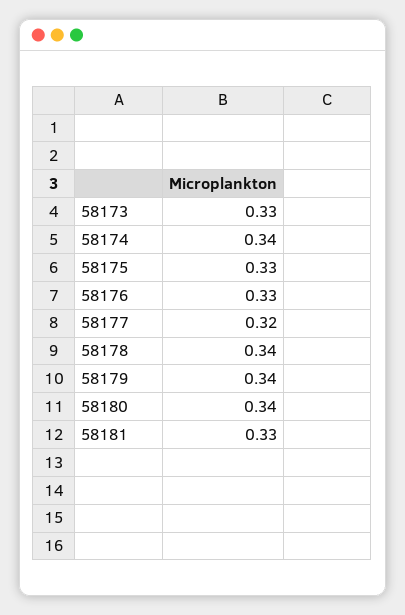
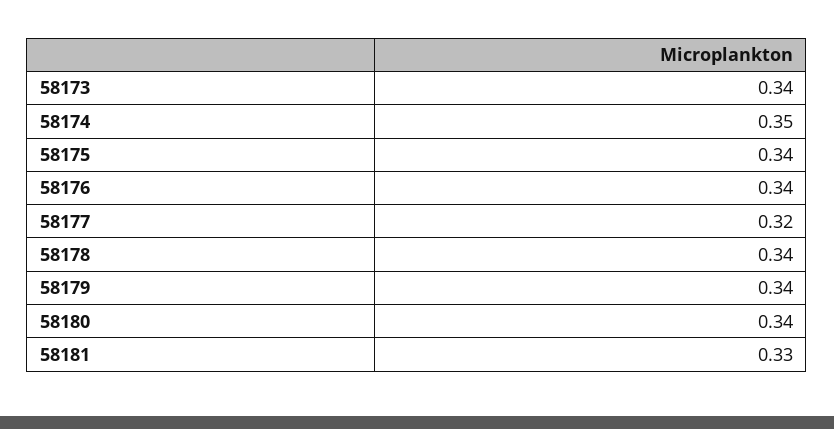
  {
-   "58173": 0.33,
+   "58173": 0.34,
-   "58174": 0.34,
+   "58174": 0.35,
-   "58175": 0.33,
+   "58175": 0.34,
-   "58176": 0.33,
+   "58176": 0.34,
    "58177": 0.32,
    "58178": 0.34,
    "58179": 0.34,
    "58180": 0.34,
    "58181": 0.33
  }

